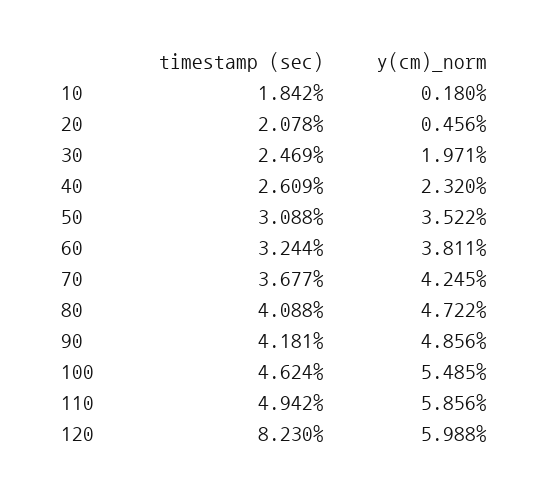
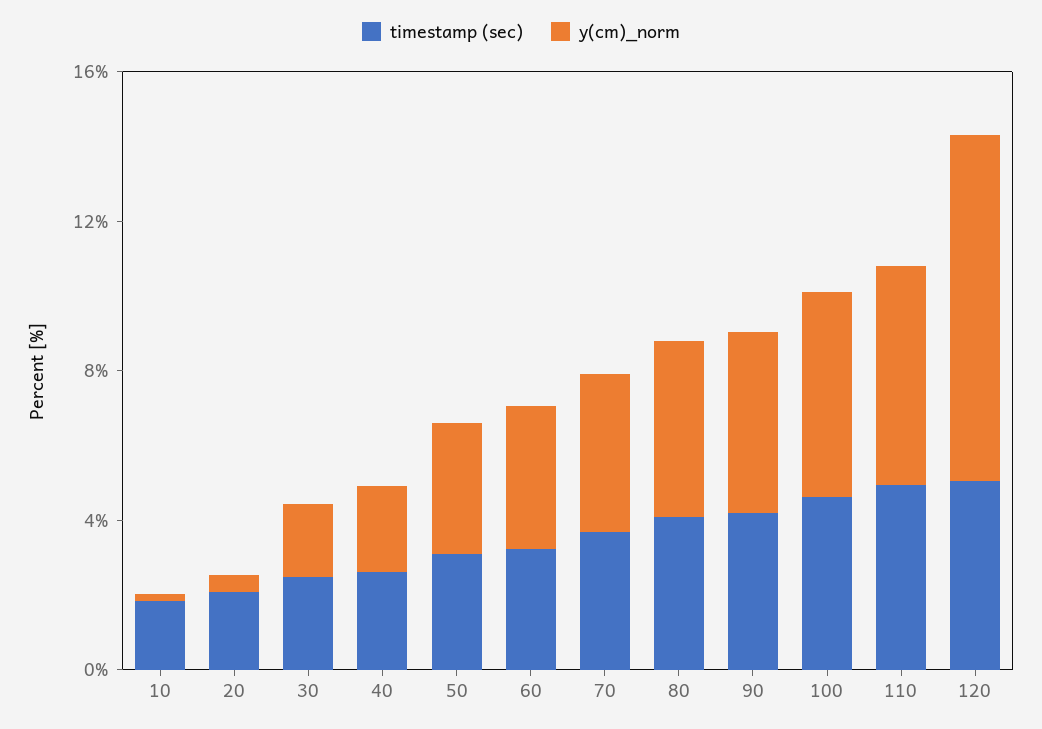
  {
    "timestamp (sec)": {
      "10": 1.842,
      "20": 2.078,
      "30": 2.469,
      "40": 2.609,
      "50": 3.088,
      "60": 3.244,
      "70": 3.677,
      "80": 4.088,
      "90": 4.181,
      "100": 4.624,
      "110": 4.942,
-     "120": 8.23
+     "120": 5
    },
    "y(cm)_norm": {
      "10": 0.18,
      "20": 0.456,
      "30": 1.971,
      "40": 2.32,
      "50": 3.522,
      "60": 3.811,
      "70": 4.245,
      "80": 4.722,
      "90": 4.856,
      "100": 5.485,
      "110": 5.856,
-     "120": 5.988
+     "120": 9
    }
  }

